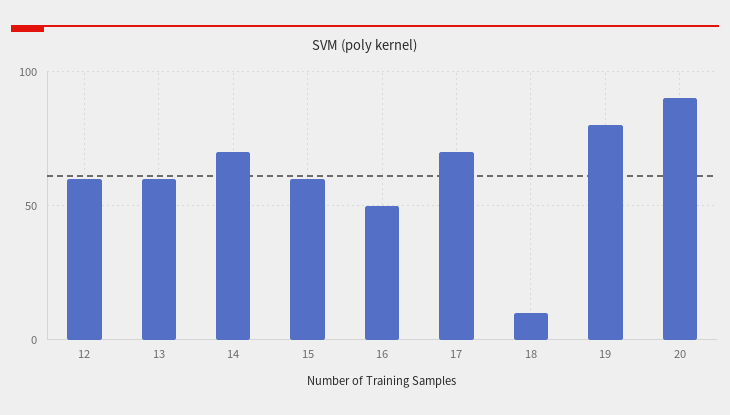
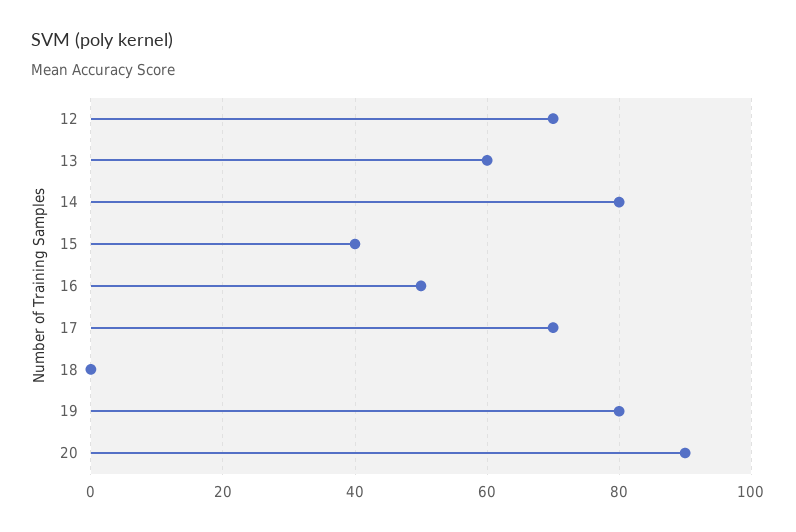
  {
-   "12": 60,
+   "12": 70,
    "13": 60,
-   "14": 70,
+   "14": 80,
-   "15": 60,
+   "15": 40,
    "16": 50,
    "17": 70,
-   "18": 10,
+   "18": 0,
    "19": 80,
    "20": 90
  }

